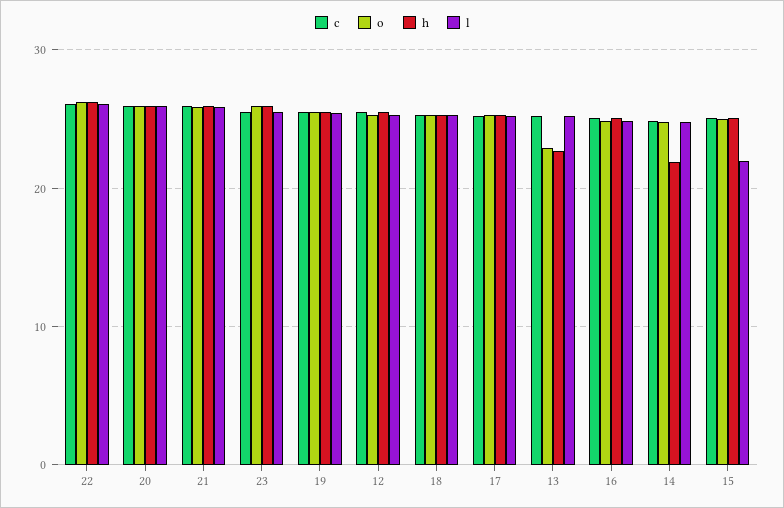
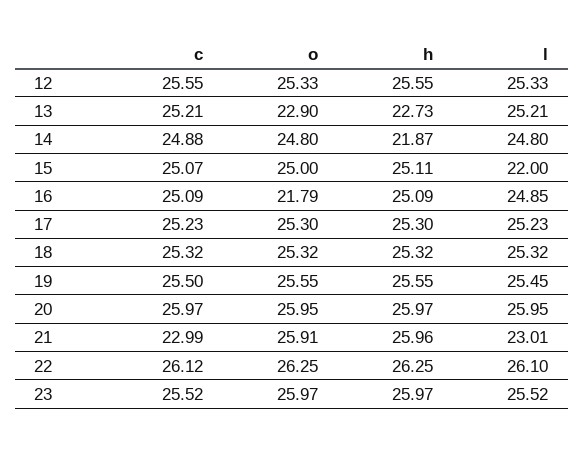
  {
    "c": {
      "22": 26.12,
      "20": 25.97,
-     "21": 26,
+     "21": 22.99,
      "23": 25.52,
      "19": 25.5,
      "12": 25.55,
      "18": 25.32,
      "17": 25.23,
      "13": 25.21,
      "16": 25.09,
      "14": 24.88,
      "15": 25.07
    },
    "o": {
      "22": 26.25,
      "20": 25.95,
      "21": 25.91,
      "23": 25.97,
      "19": 25.55,
      "12": 25.33,
      "18": 25.32,
      "17": 25.3,
      "13": 22.9,
-     "16": 25,
+     "16": 21.79,
      "14": 24.8,
      "15": 25
    },
    "h": {
      "22": 26.25,
      "20": 25.97,
      "21": 25.96,
      "23": 25.97,
      "19": 25.55,
      "12": 25.55,
      "18": 25.32,
      "17": 25.3,
      "13": 22.73,
      "16": 25.09,
      "14": 21.87,
      "15": 25.11
    },
    "l": {
      "22": 26.1,
      "20": 25.95,
-     "21": 26,
+     "21": 23.01,
      "23": 25.52,
      "19": 25.45,
      "12": 25.33,
      "18": 25.32,
      "17": 25.23,
      "13": 25.21,
      "16": 24.85,
      "14": 24.8,
      "15": 22
    }
  }

